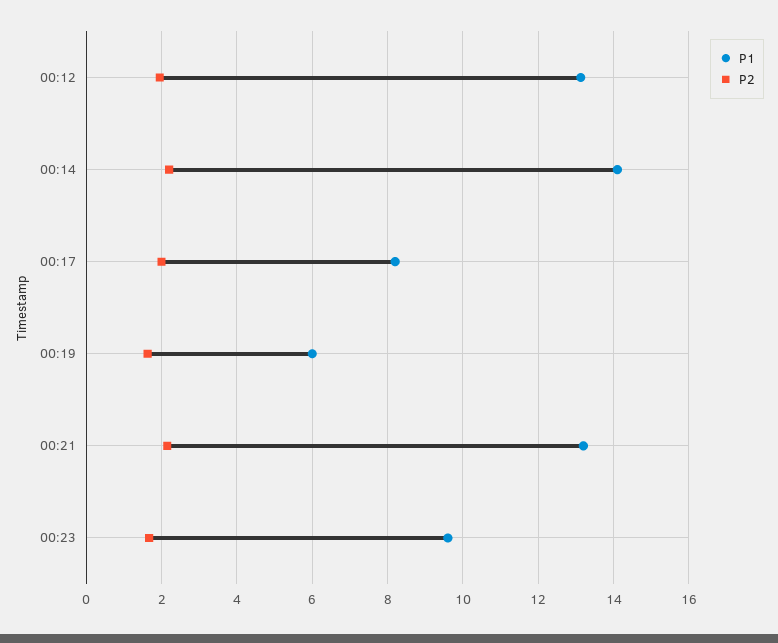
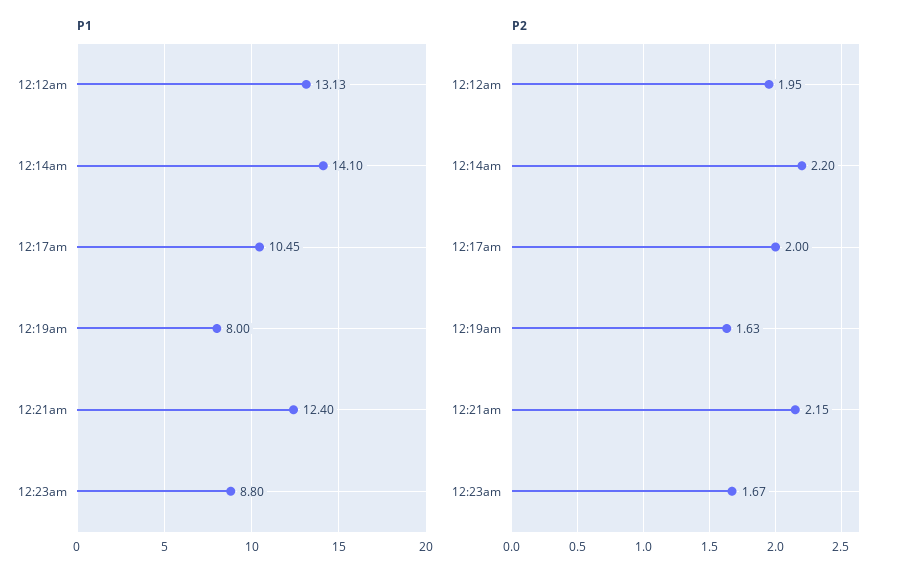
  {
    "P1": {
      "00:12": 13.13,
      "00:14": 14.1,
-     "00:17": 8.2,
+     "00:17": 10.45,
-     "00:19": 6,
+     "00:19": 8,
-     "00:21": 13.2,
+     "00:21": 12.4,
-     "00:23": 9.6
+     "00:23": 8.8
    },
    "P2": {
      "00:12": 1.95,
      "00:14": 2.2,
      "00:17": 2,
      "00:19": 1.63,
      "00:21": 2.15,
      "00:23": 1.67
    }
  }

